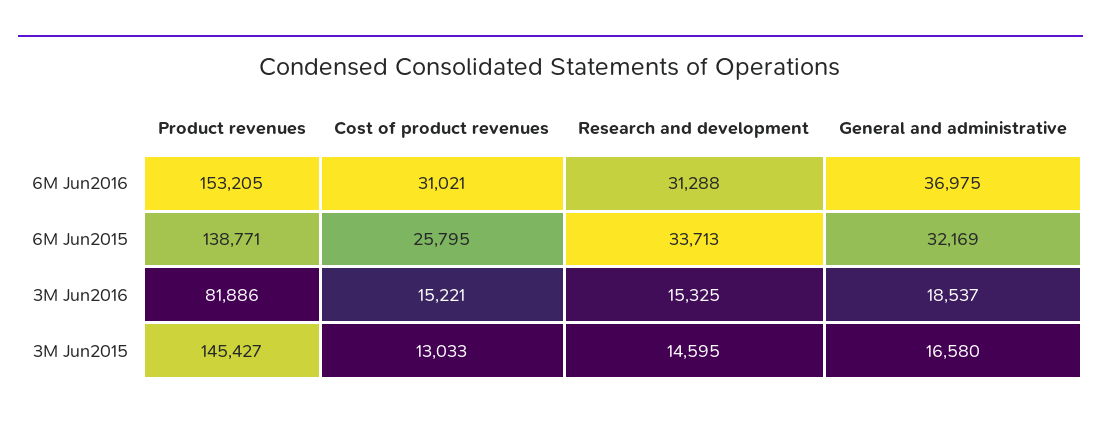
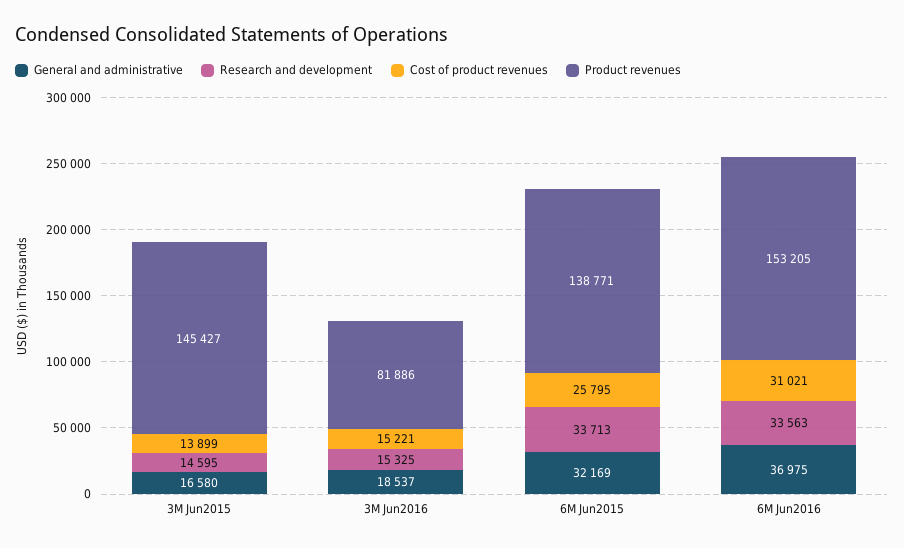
  {
    "Product revenues": {
      "6M Jun2016": 153205,
      "6M Jun2015": 138771,
      "3M Jun2016": 81886,
      "3M Jun2015": 145427
    },
    "Cost of product revenues": {
      "6M Jun2016": 31021,
      "6M Jun2015": 25795,
      "3M Jun2016": 15221,
-     "3M Jun2015": 13033
+     "3M Jun2015": 13899
    },
    "Research and development": {
-     "6M Jun2016": 31288,
+     "6M Jun2016": 33563,
      "6M Jun2015": 33713,
      "3M Jun2016": 15325,
      "3M Jun2015": 14595
    },
    "General and administrative": {
      "6M Jun2016": 36975,
      "6M Jun2015": 32169,
      "3M Jun2016": 18537,
      "3M Jun2015": 16580
    }
  }

